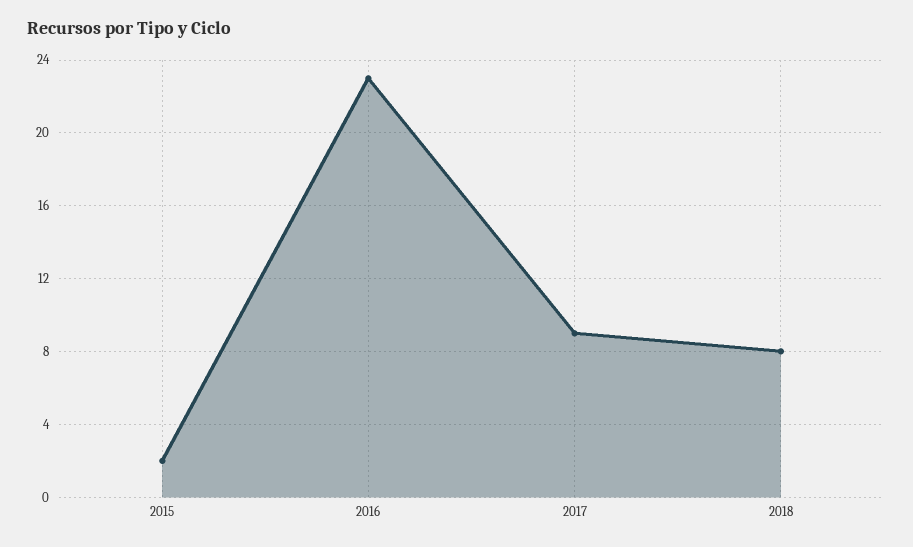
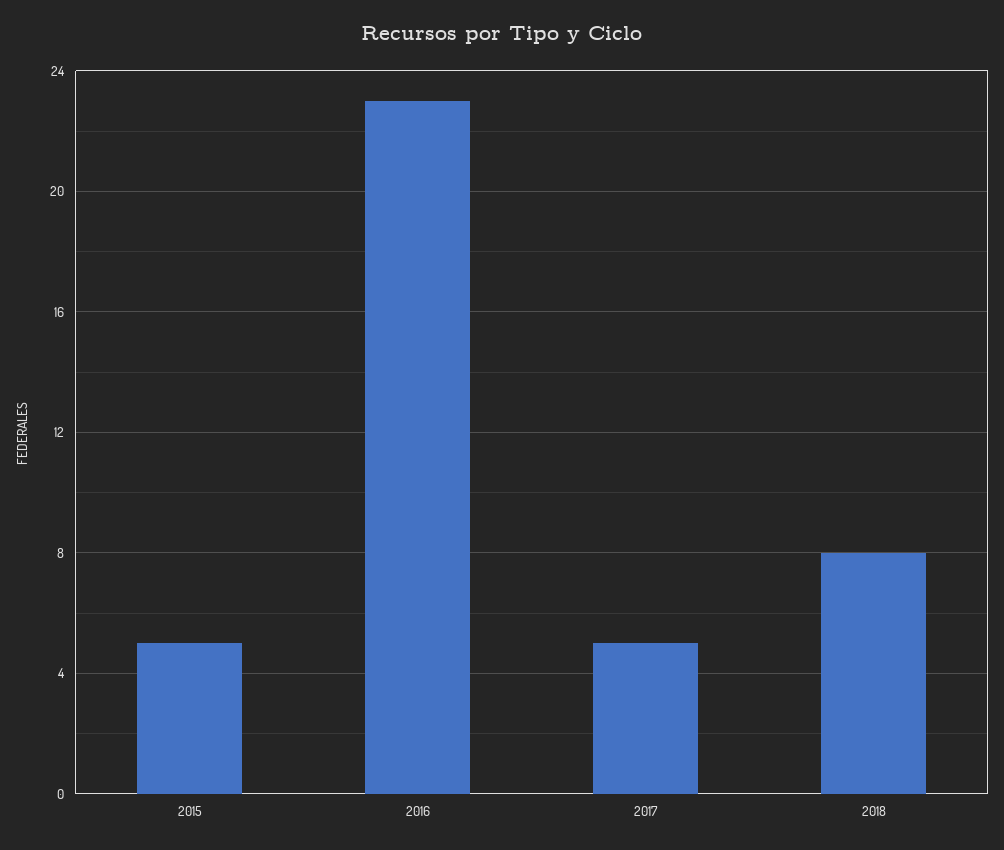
  {
-   "2015": 2,
+   "2015": 5,
    "2016": 23,
-   "2017": 9,
+   "2017": 5,
    "2018": 8
  }

